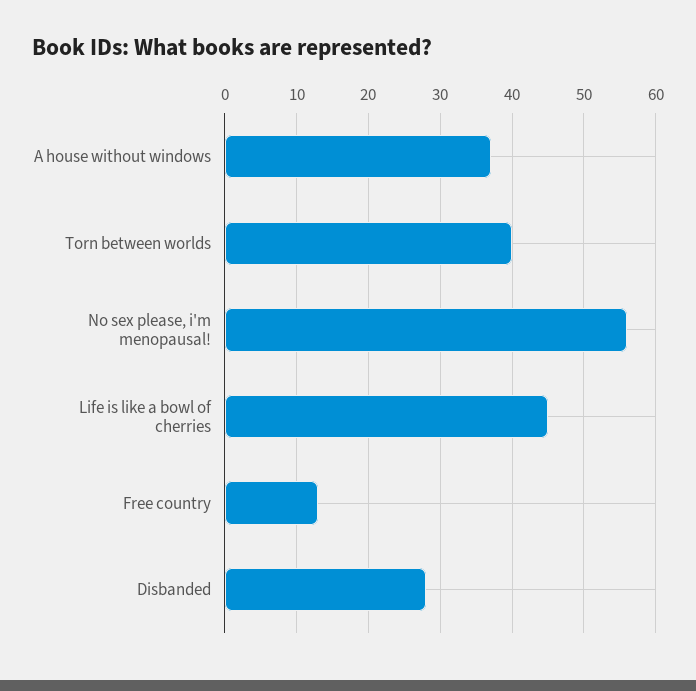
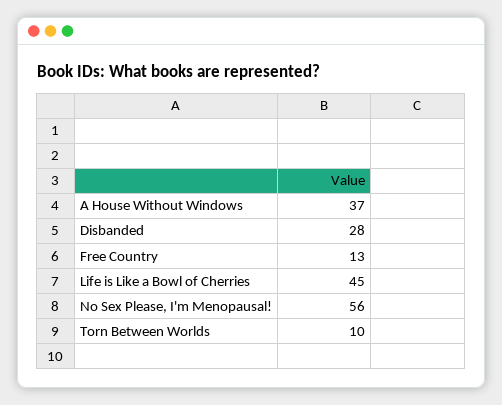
  {
    "A house without windows": 37,
-   "Torn between worlds": 40,
+   "Torn between worlds": 10,
    "No sex please, i'm menopausal!": 56,
    "Life is like a bowl of cherries": 45,
    "Free country": 13,
    "Disbanded": 28
  }

